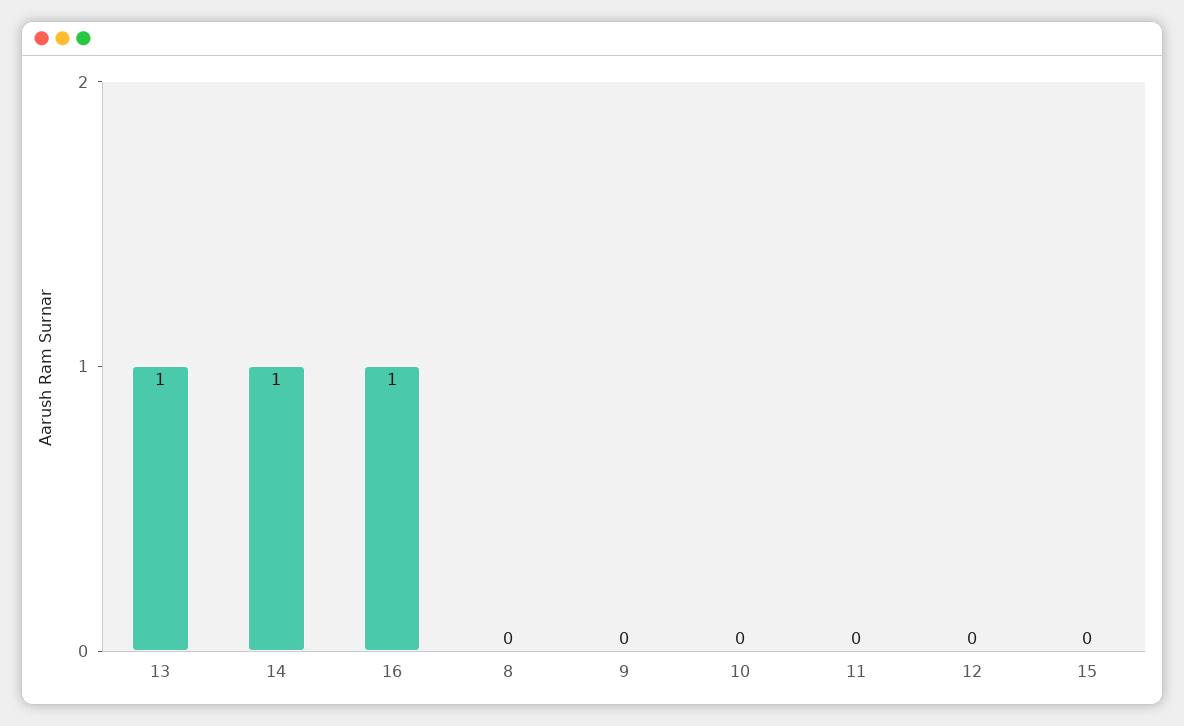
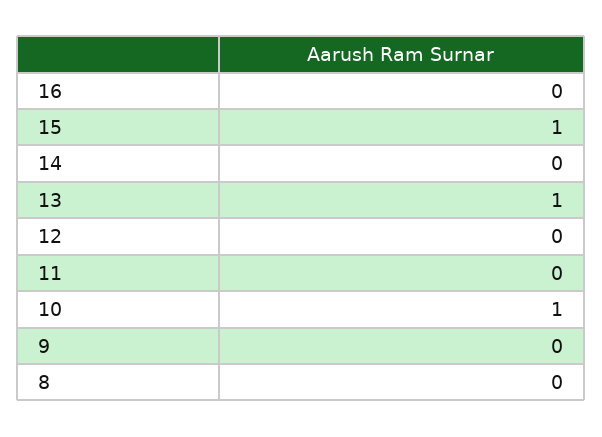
  {
    "13": 1,
-   "14": 1,
+   "14": 0,
-   "16": 1,
+   "16": 0,
    "8": 0,
    "9": 0,
-   "10": 0,
+   "10": 1,
    "11": 0,
    "12": 0,
-   "15": 0
+   "15": 1
  }

